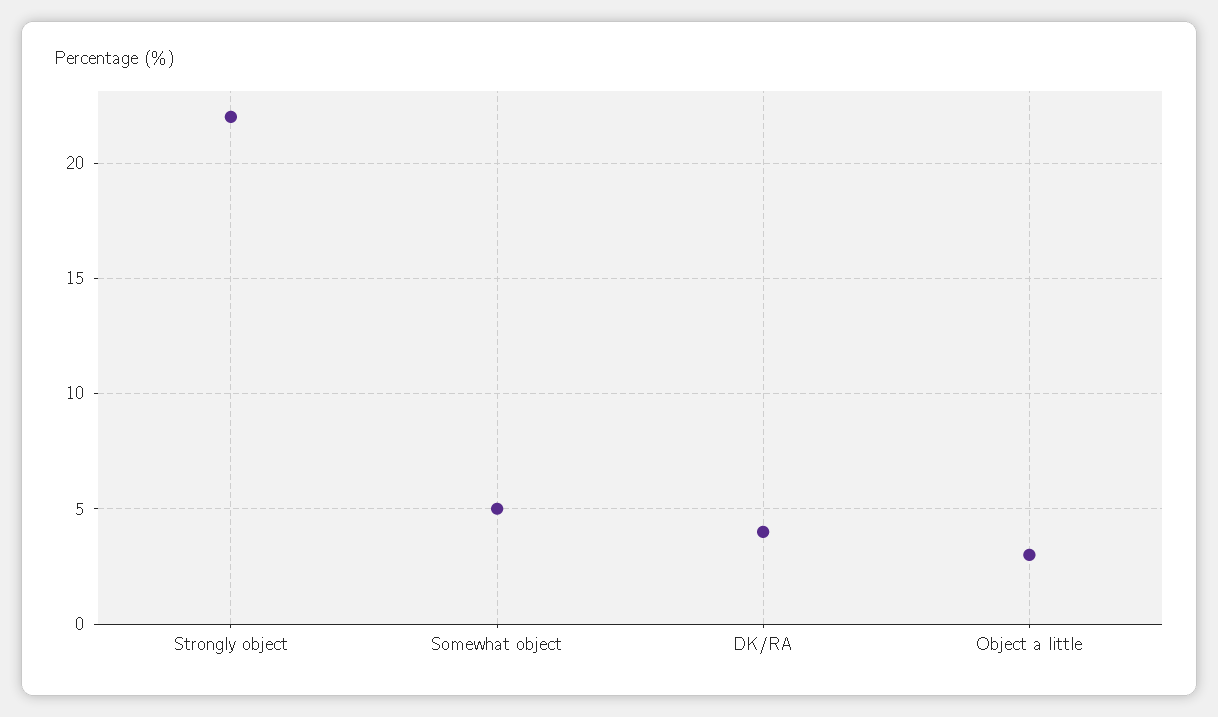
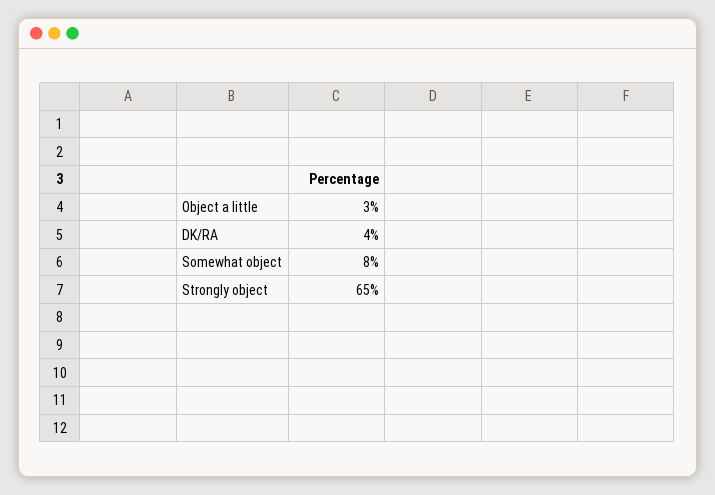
  {
-   "Strongly object": 22,
+   "Strongly object": 65,
-   "Somewhat object": 5,
+   "Somewhat object": 8,
    "DK/RA": 4,
    "Object a little": 3
  }

